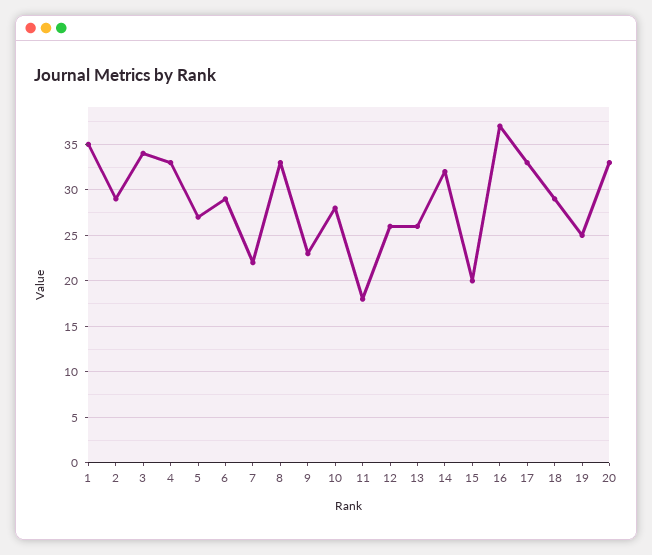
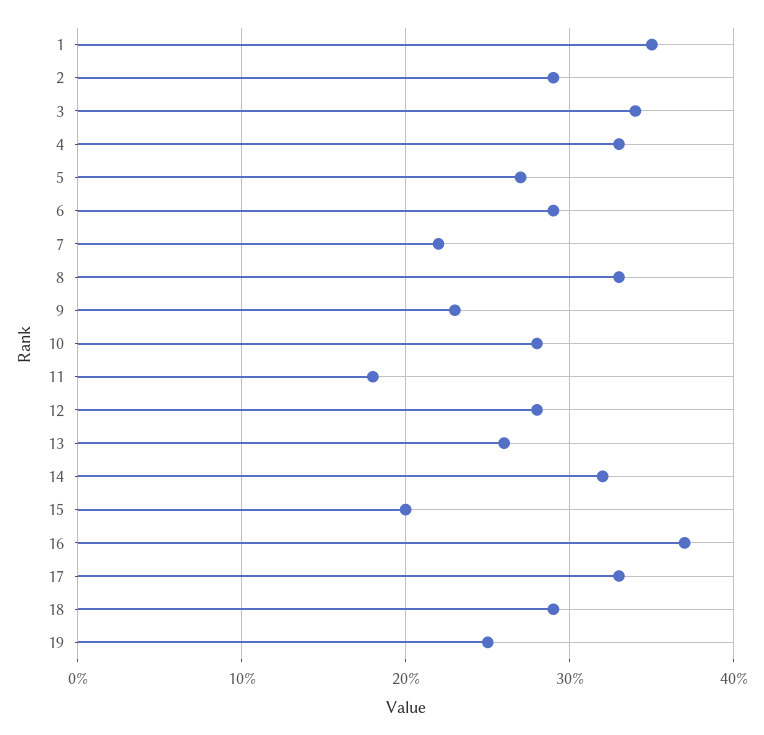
  {
    "1": 35,
    "2": 29,
    "3": 34,
    "4": 33,
    "5": 27,
    "6": 29,
    "7": 22,
    "8": 33,
    "9": 23,
    "10": 28,
    "11": 18,
-   "12": 26,
+   "12": 28,
    "13": 26,
    "14": 32,
    "15": 20,
    "16": 37,
    "17": 33,
    "18": 29,
-   "19": 25,
+   "19": 25
-   "20": 33
  }

